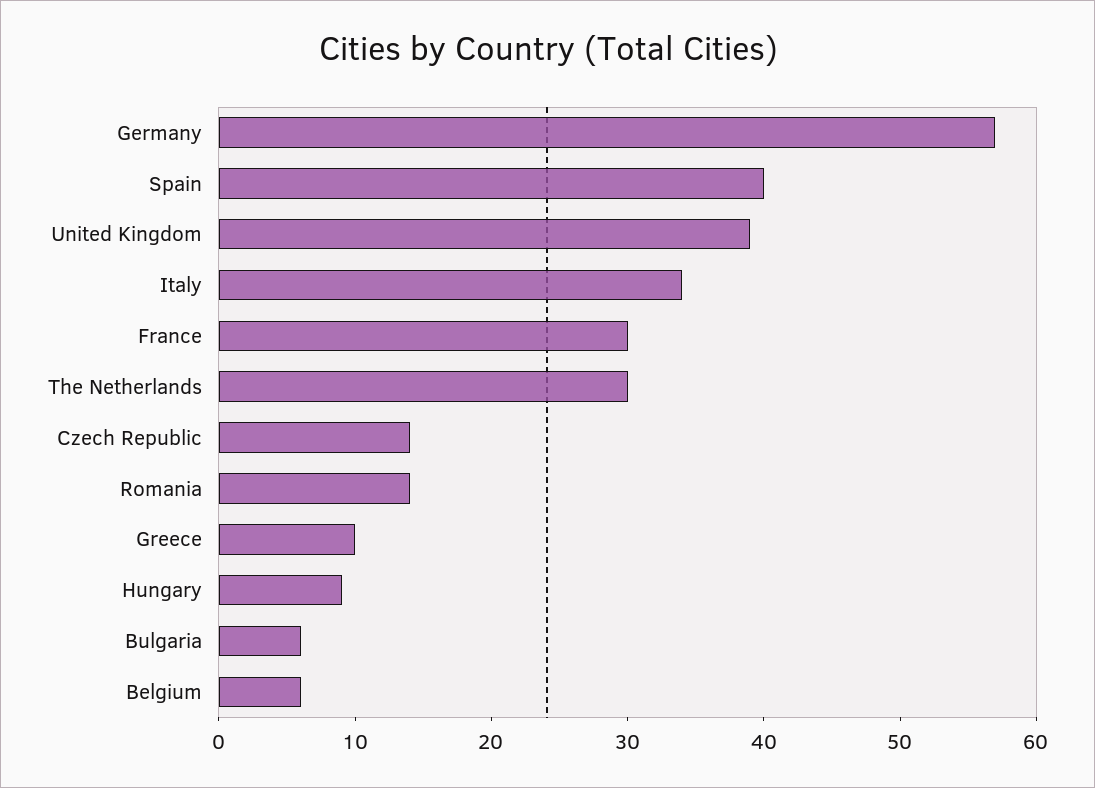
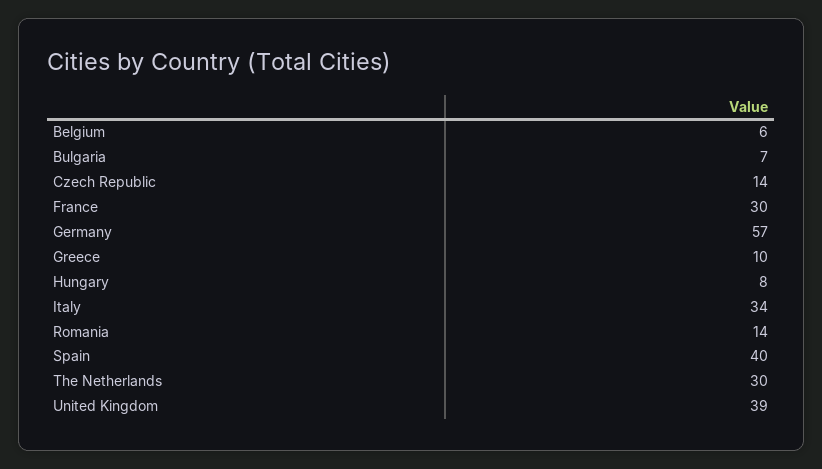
  {
    "Germany": 57,
    "Spain": 40,
    "United Kingdom": 39,
    "Italy": 34,
    "France": 30,
    "The Netherlands": 30,
    "Czech Republic": 14,
    "Romania": 14,
    "Greece": 10,
-   "Hungary": 9,
+   "Hungary": 8,
-   "Bulgaria": 6,
+   "Bulgaria": 7,
    "Belgium": 6
  }

